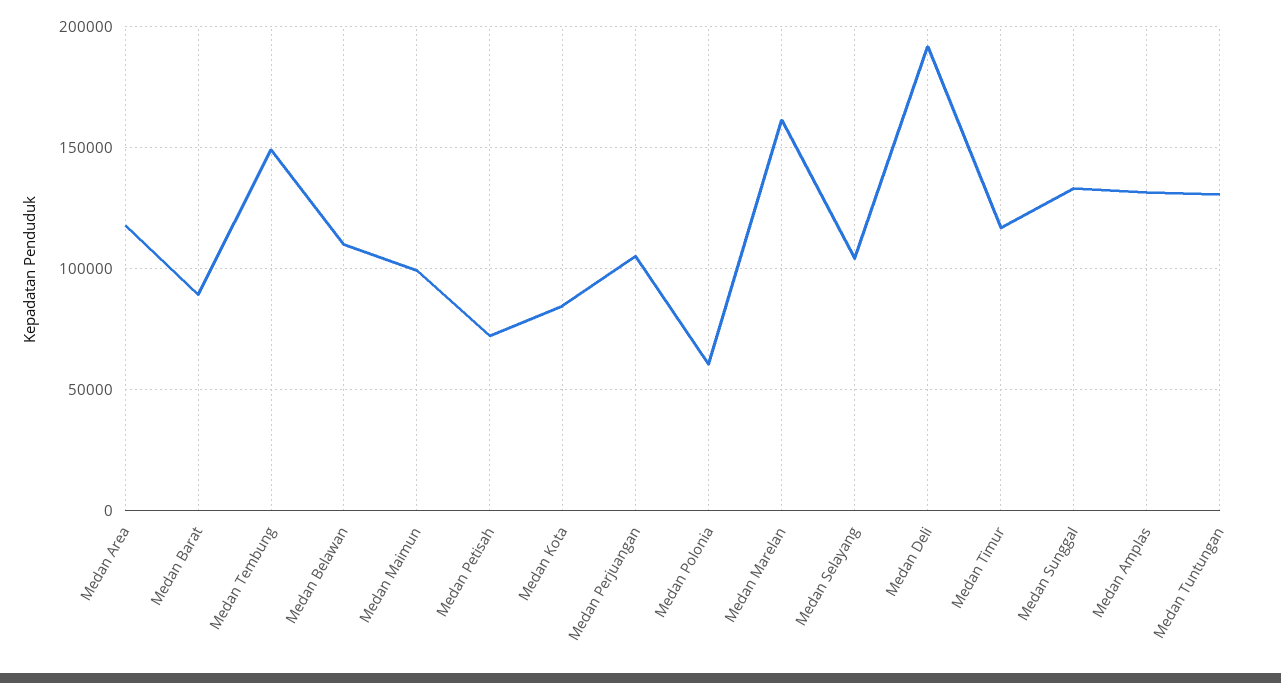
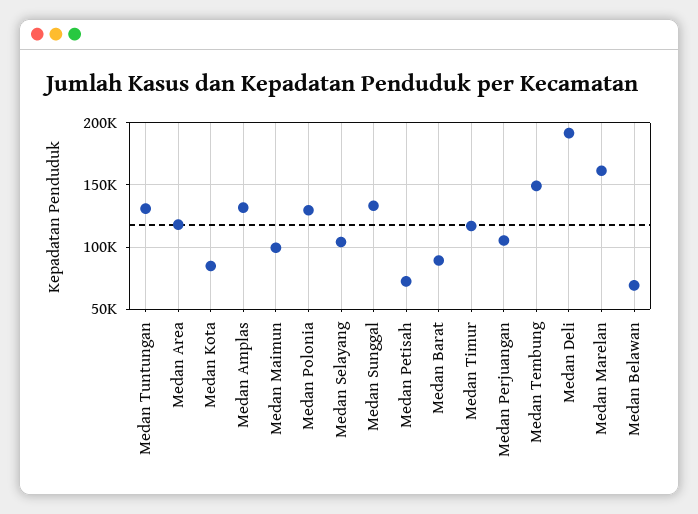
  {
    "Medan Area": 120000,
    "Medan Barat": 90000,
    "Medan Tembung": 150000,
-   "Medan Belawan": 110000,
+   "Medan Belawan": 70000,
    "Medan Maimun": 100000,
    "Medan Petisah": 70000,
    "Medan Kota": 85000,
    "Medan Perjuangan": 105000,
-   "Medan Polonia": 60000,
+   "Medan Polonia": 130000,
    "Medan Marelan": 160000,
    "Medan Selayang": 105000,
    "Medan Deli": 190000,
    "Medan Timur": 115000,
    "Medan Sunggal": 135000,
    "Medan Amplas": 130000,
    "Medan Tuntungan": 130000
  }

